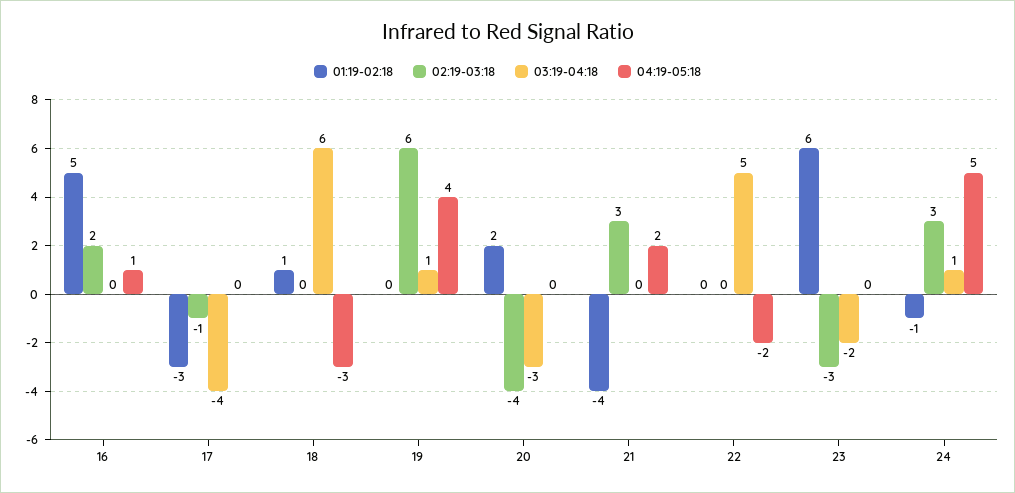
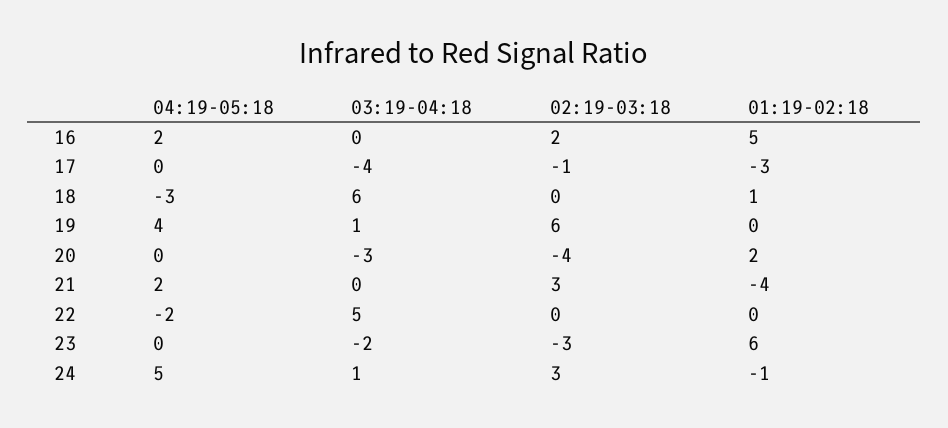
  {
    "01:19-02:18": {
      "16": 5,
      "17": -3,
      "18": 1,
      "19": 0,
      "20": 2,
      "21": -4,
      "22": 0,
      "23": 6,
      "24": -1
    },
    "02:19-03:18": {
      "16": 2,
      "17": -1,
      "18": 0,
      "19": 6,
      "20": -4,
      "21": 3,
      "22": 0,
      "23": -3,
      "24": 3
    },
    "03:19-04:18": {
      "16": 0,
      "17": -4,
      "18": 6,
      "19": 1,
      "20": -3,
      "21": 0,
      "22": 5,
      "23": -2,
      "24": 1
    },
    "04:19-05:18": {
-     "16": 1,
+     "16": 2,
      "17": 0,
      "18": -3,
      "19": 4,
      "20": 0,
      "21": 2,
      "22": -2,
      "23": 0,
      "24": 5
    }
  }

